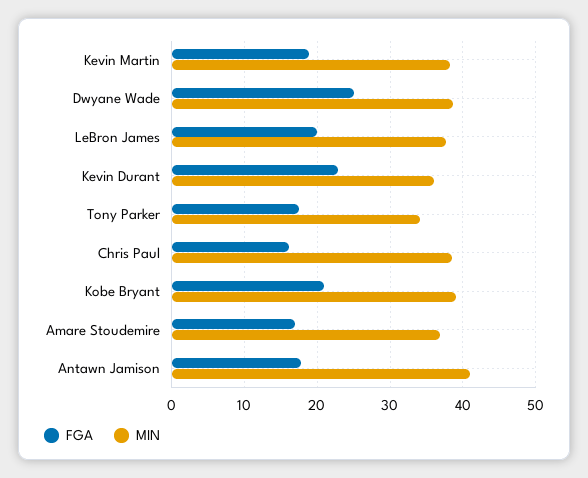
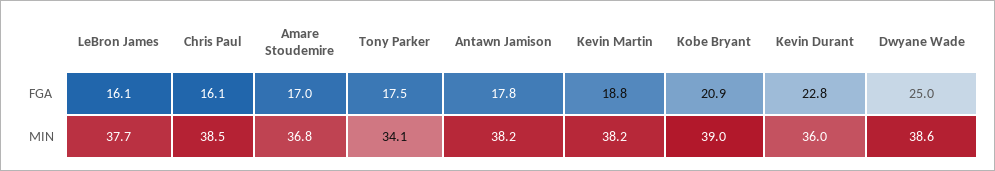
  {
    "FGA": {
      "Kevin Martin": 18.8,
      "Dwyane Wade": 25,
-     "LeBron James": 20,
+     "LeBron James": 16.1,
      "Kevin Durant": 22.8,
      "Tony Parker": 17.5,
      "Chris Paul": 16.1,
      "Kobe Bryant": 20.9,
      "Amare Stoudemire": 17,
      "Antawn Jamison": 17.8
    },
    "MIN": {
      "Kevin Martin": 38.2,
      "Dwyane Wade": 38.6,
      "LeBron James": 37.7,
      "Kevin Durant": 36,
      "Tony Parker": 34.1,
      "Chris Paul": 38.5,
      "Kobe Bryant": 39,
      "Amare Stoudemire": 36.8,
-     "Antawn Jamison": 41
+     "Antawn Jamison": 38.2
    }
  }

